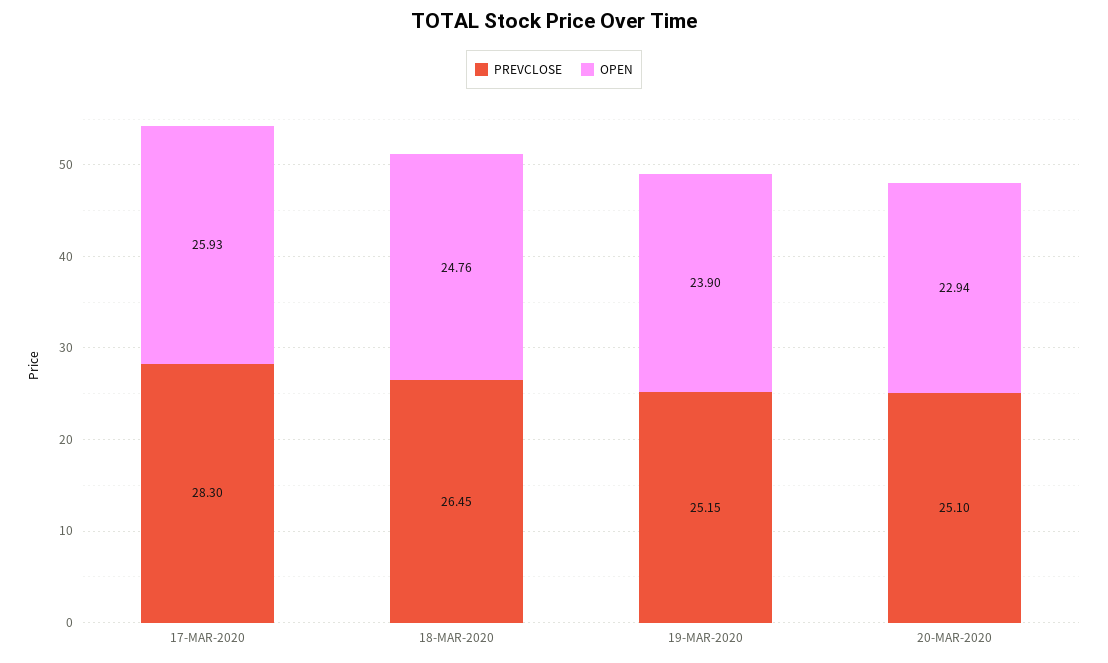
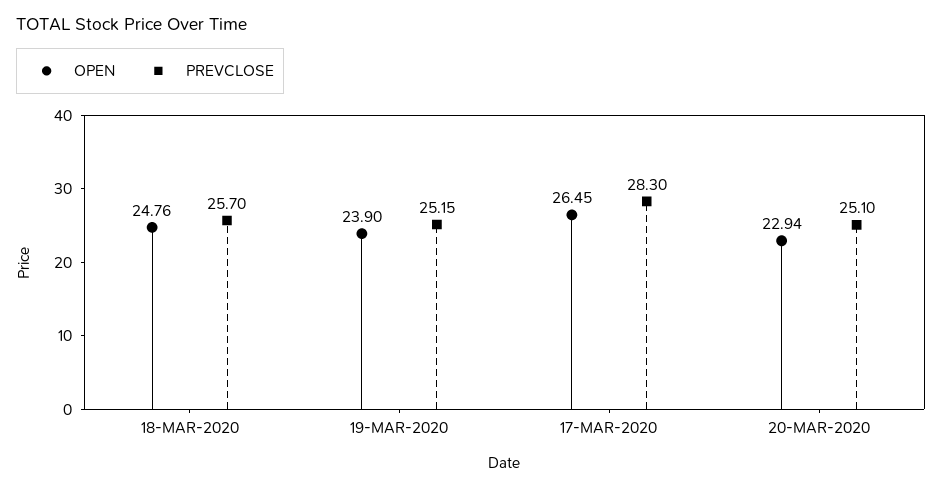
  {
    "PREVCLOSE": {
      "17-MAR-2020": 28.3,
-     "18-MAR-2020": 26.45,
+     "18-MAR-2020": 25.7,
      "19-MAR-2020": 25.15,
      "20-MAR-2020": 25.1
    },
    "OPEN": {
-     "17-MAR-2020": 25.93,
+     "17-MAR-2020": 26.45,
      "18-MAR-2020": 24.76,
      "19-MAR-2020": 23.9,
      "20-MAR-2020": 22.94
    }
  }

